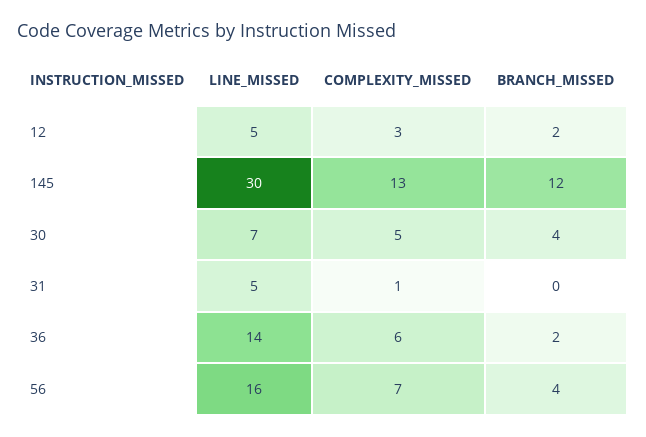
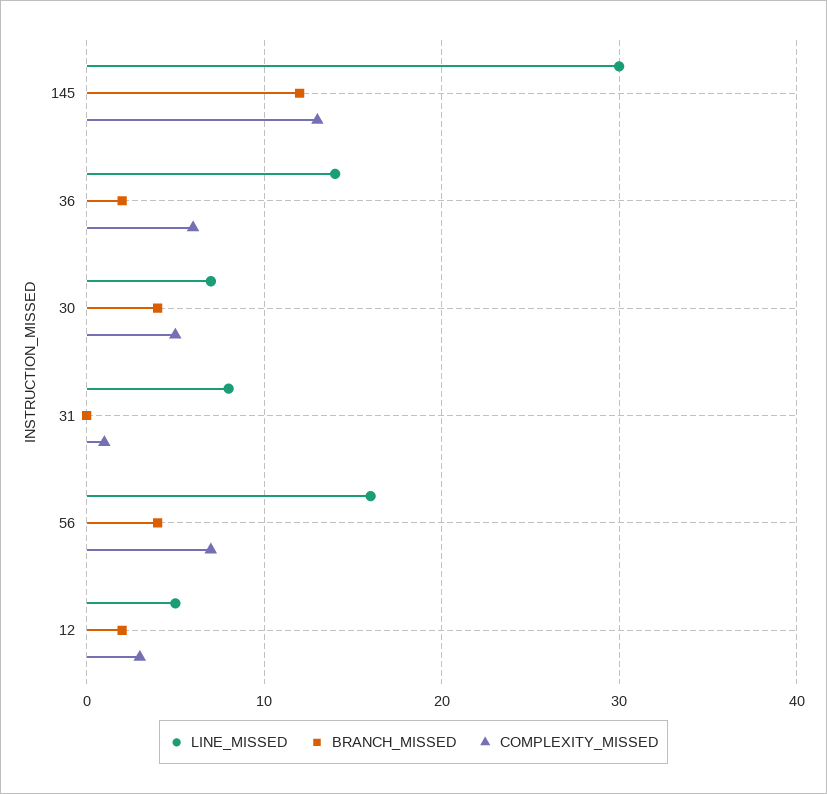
  {
    "LINE_MISSED": {
      "12": 5,
      "145": 30,
      "30": 7,
-     "31": 5,
+     "31": 8,
      "36": 14,
      "56": 16
    },
    "COMPLEXITY_MISSED": {
      "12": 3,
      "145": 13,
      "30": 5,
      "31": 1,
      "36": 6,
      "56": 7
    },
    "BRANCH_MISSED": {
      "12": 2,
      "145": 12,
      "30": 4,
      "31": 0,
      "36": 2,
      "56": 4
    }
  }

